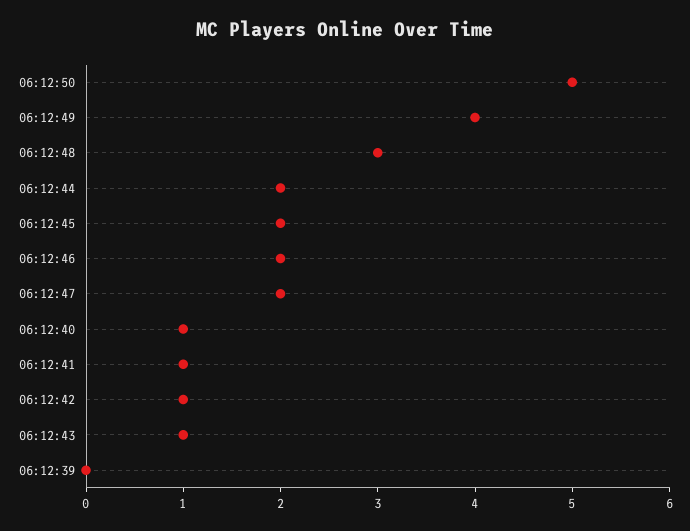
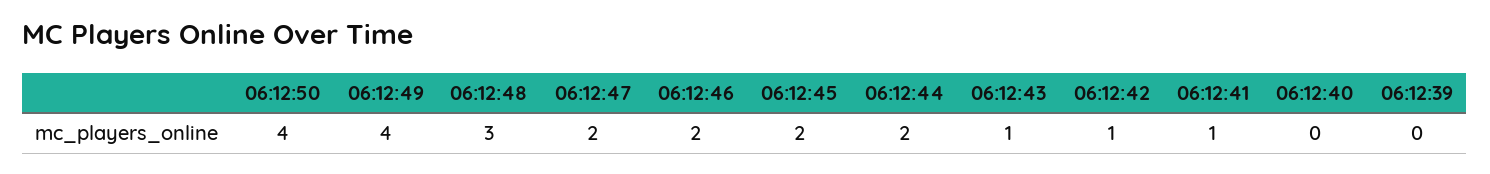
  {
-   "06:12:50": 5,
+   "06:12:50": 4,
    "06:12:49": 4,
    "06:12:48": 3,
    "06:12:44": 2,
    "06:12:45": 2,
    "06:12:46": 2,
    "06:12:47": 2,
-   "06:12:40": 1,
+   "06:12:40": 0,
    "06:12:41": 1,
    "06:12:42": 1,
    "06:12:43": 1,
    "06:12:39": 0
  }

